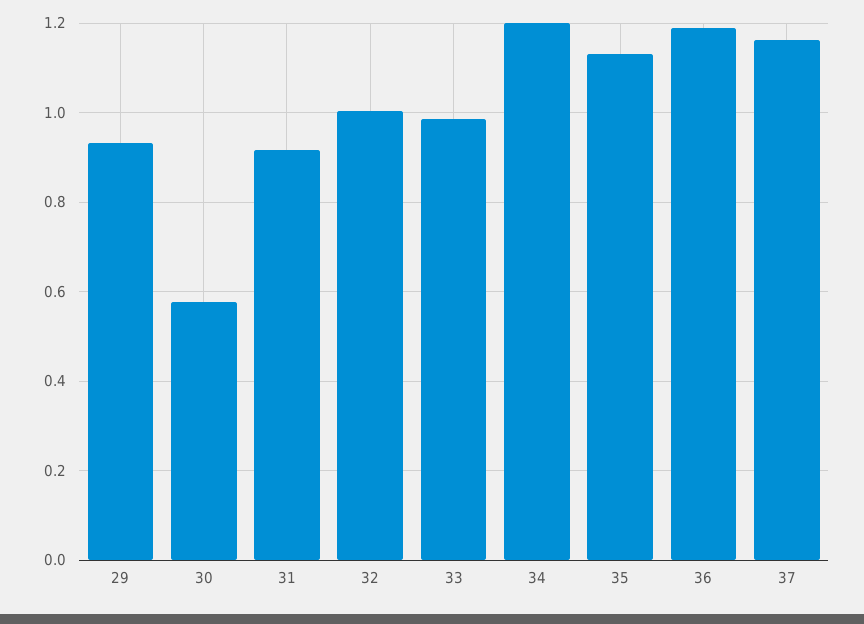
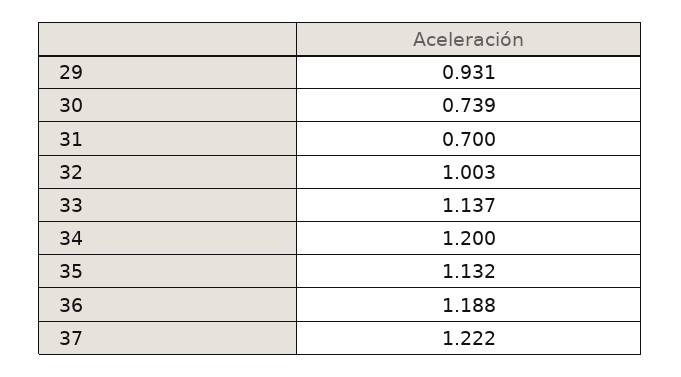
  {
    "29": 0.931,
-   "30": 0.58,
+   "30": 0.739,
-   "31": 0.92,
+   "31": 0.7,
    "32": 1.003,
-   "33": 0.98,
+   "33": 1.137,
    "34": 1.2,
    "35": 1.132,
    "36": 1.188,
-   "37": 1.16
+   "37": 1.222
  }

